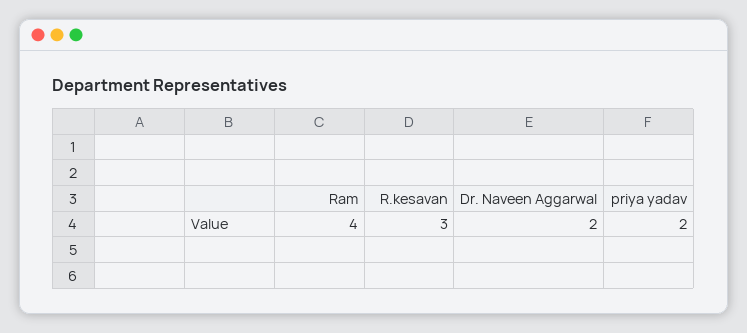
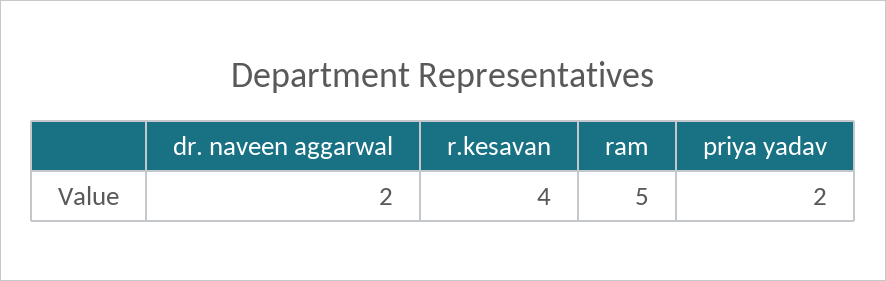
  {
-   "Ram": 4,
+   "Ram": 5,
-   "R.kesavan": 3,
+   "R.kesavan": 4,
    "Dr. Naveen Aggarwal": 2,
    "priya yadav": 2
  }

